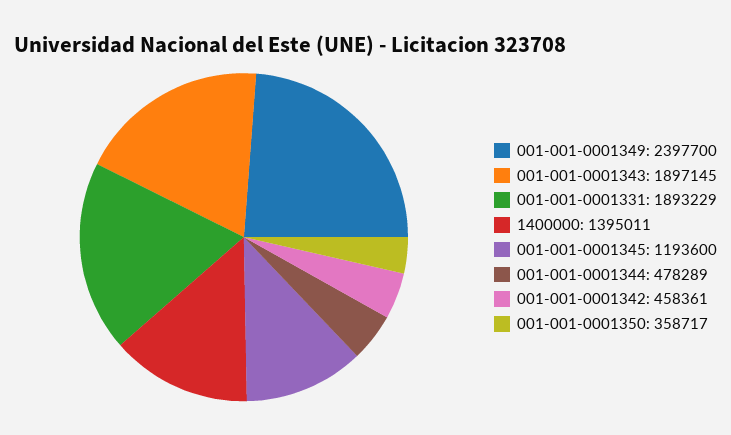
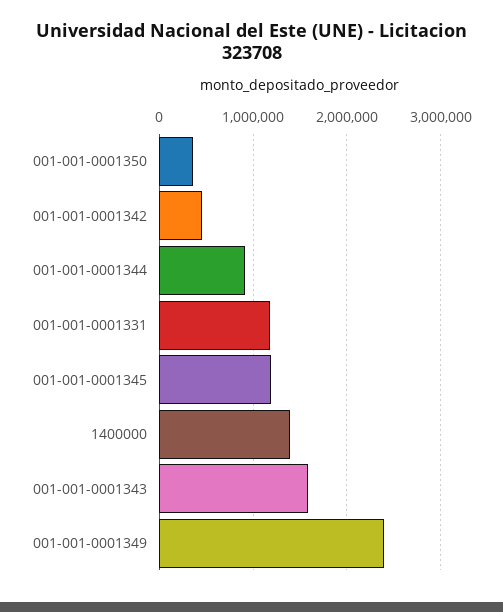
  {
    "001-001-0001349": 2397700,
-   "001-001-0001343": 1897145,
+   "001-001-0001343": 1600000,
-   "001-001-0001331": 1893229,
+   "001-001-0001331": 1200000,
    "1400000": 1395011,
    "001-001-0001345": 1193600,
-   "001-001-0001344": 478289,
+   "001-001-0001344": 900000,
    "001-001-0001342": 458361,
    "001-001-0001350": 358717
  }

